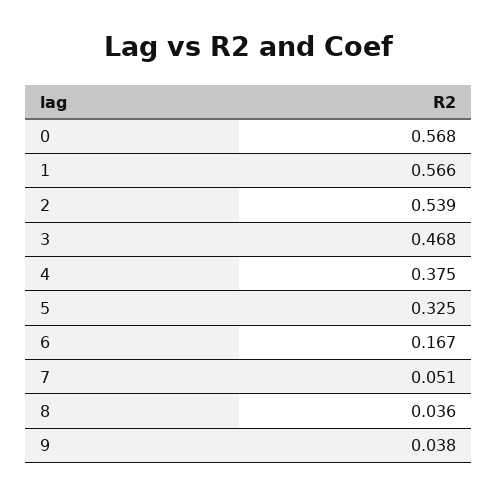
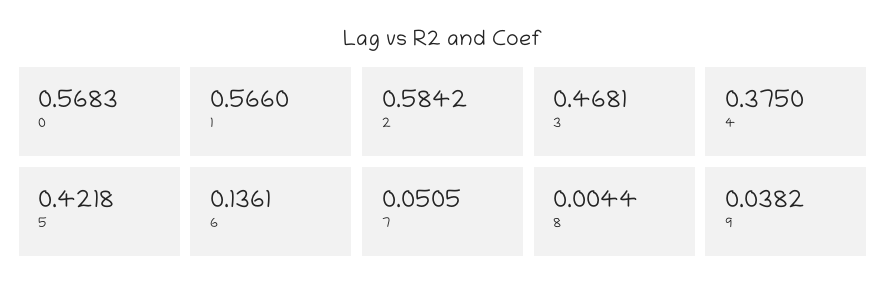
  {
    "0": 0.5683,
    "1": 0.566,
-   "2": 0.539,
+   "2": 0.5842,
    "3": 0.4681,
    "4": 0.375,
-   "5": 0.325,
+   "5": 0.4218,
-   "6": 0.167,
+   "6": 0.1361,
    "7": 0.0505,
-   "8": 0.036,
+   "8": 0.0044,
    "9": 0.0382
  }

